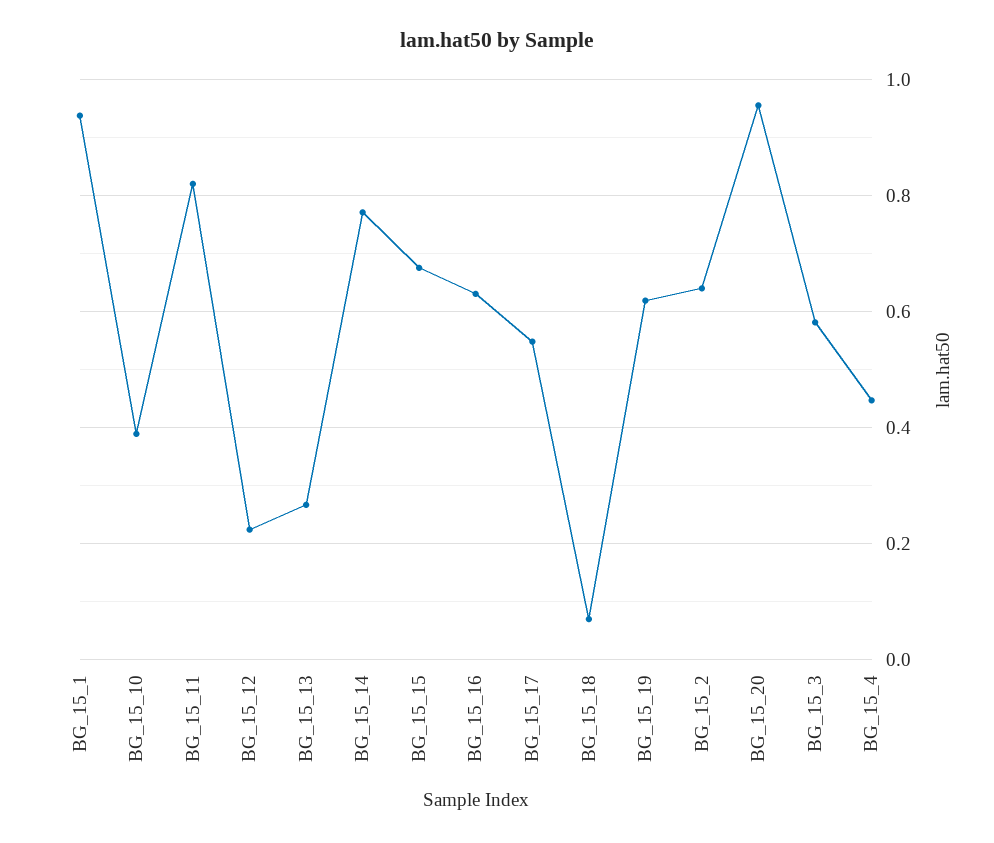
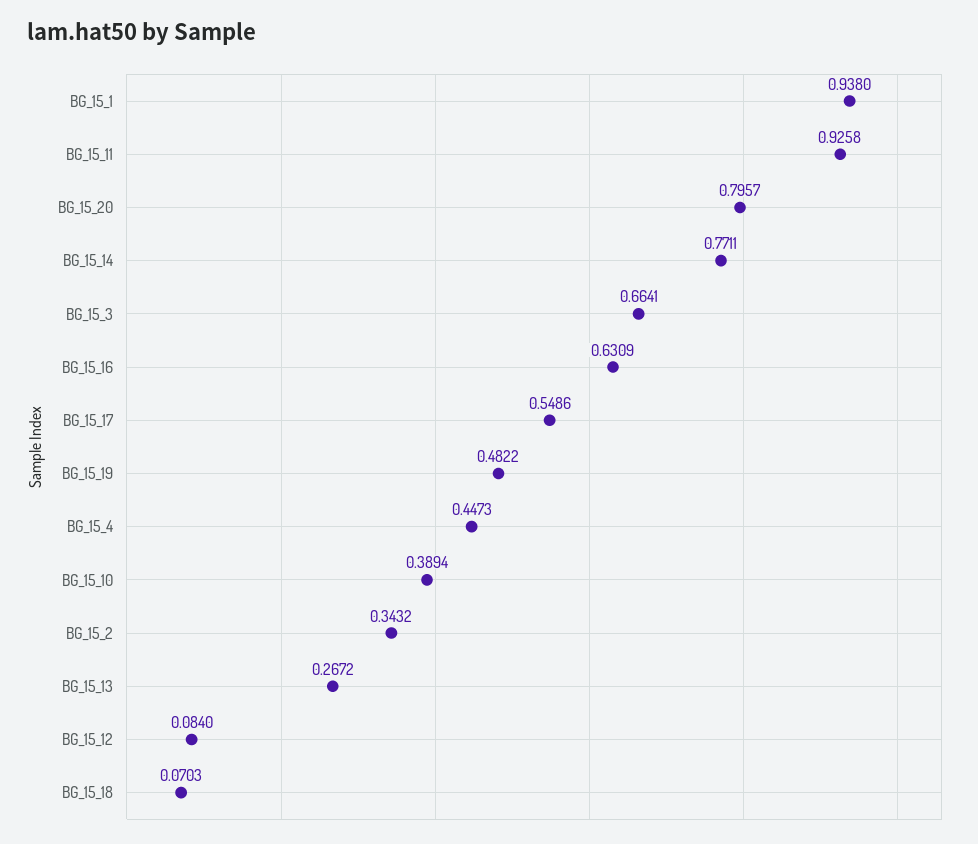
  {
    "BG_15_1": 0.938,
    "BG_15_10": 0.3894,
-   "BG_15_11": 0.82,
+   "BG_15_11": 0.9258,
-   "BG_15_12": 0.22,
+   "BG_15_12": 0.084,
    "BG_15_13": 0.2672,
    "BG_15_14": 0.7711,
-   "BG_15_15": 0.68,
    "BG_15_16": 0.6309,
    "BG_15_17": 0.5486,
    "BG_15_18": 0.0703,
-   "BG_15_19": 0.62,
+   "BG_15_19": 0.4822,
-   "BG_15_2": 0.64,
+   "BG_15_2": 0.3432,
-   "BG_15_20": 0.96,
+   "BG_15_20": 0.7957,
-   "BG_15_3": 0.58,
+   "BG_15_3": 0.6641,
    "BG_15_4": 0.4473
  }

